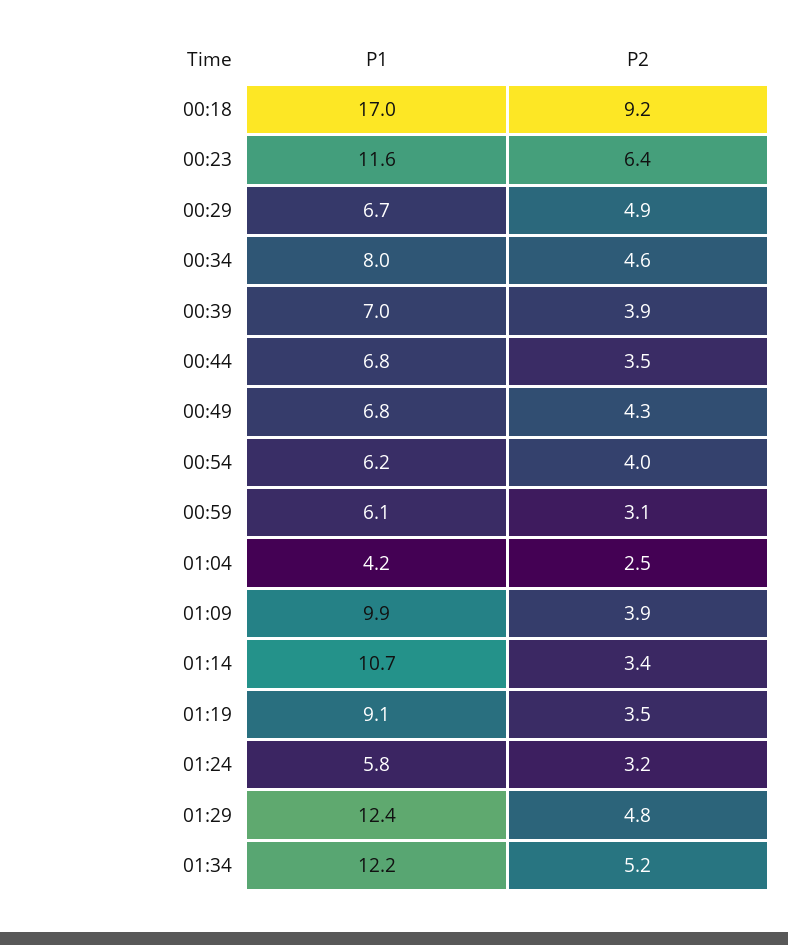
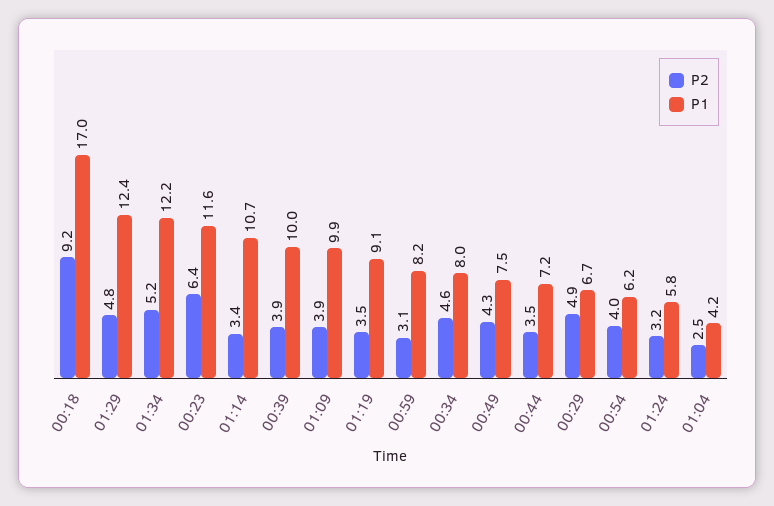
  {
    "P1": {
      "00:18": 17,
      "00:23": 11.6,
      "00:29": 6.7,
      "00:34": 8,
-     "00:39": 7,
+     "00:39": 10,
-     "00:44": 6.8,
+     "00:44": 7.2,
-     "00:49": 6.8,
+     "00:49": 7.5,
      "00:54": 6.2,
-     "00:59": 6.1,
+     "00:59": 8.2,
      "01:04": 4.2,
      "01:09": 9.9,
      "01:14": 10.7,
      "01:19": 9.1,
      "01:24": 5.8,
      "01:29": 12.4,
      "01:34": 12.2
    },
    "P2": {
      "00:18": 9.2,
      "00:23": 6.4,
      "00:29": 4.9,
      "00:34": 4.6,
      "00:39": 3.9,
      "00:44": 3.5,
      "00:49": 4.3,
      "00:54": 4,
      "00:59": 3.1,
      "01:04": 2.5,
      "01:09": 3.9,
      "01:14": 3.4,
      "01:19": 3.5,
      "01:24": 3.2,
      "01:29": 4.8,
      "01:34": 5.2
    }
  }

